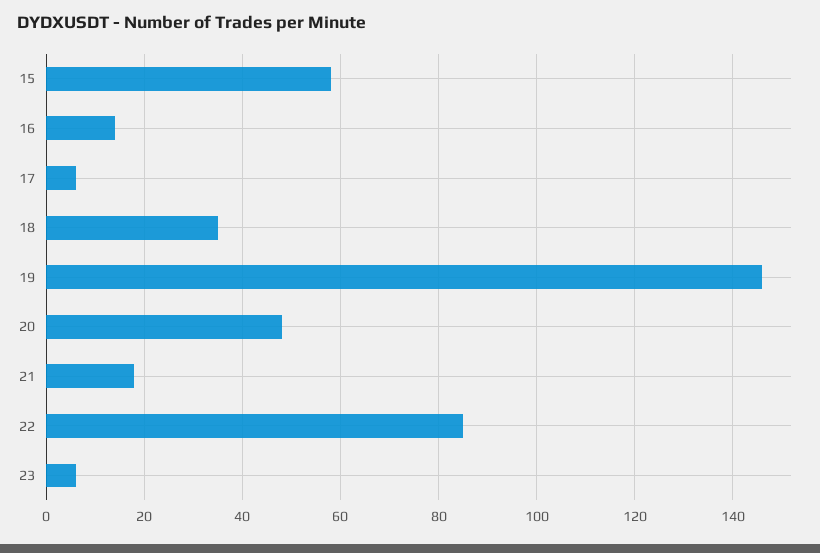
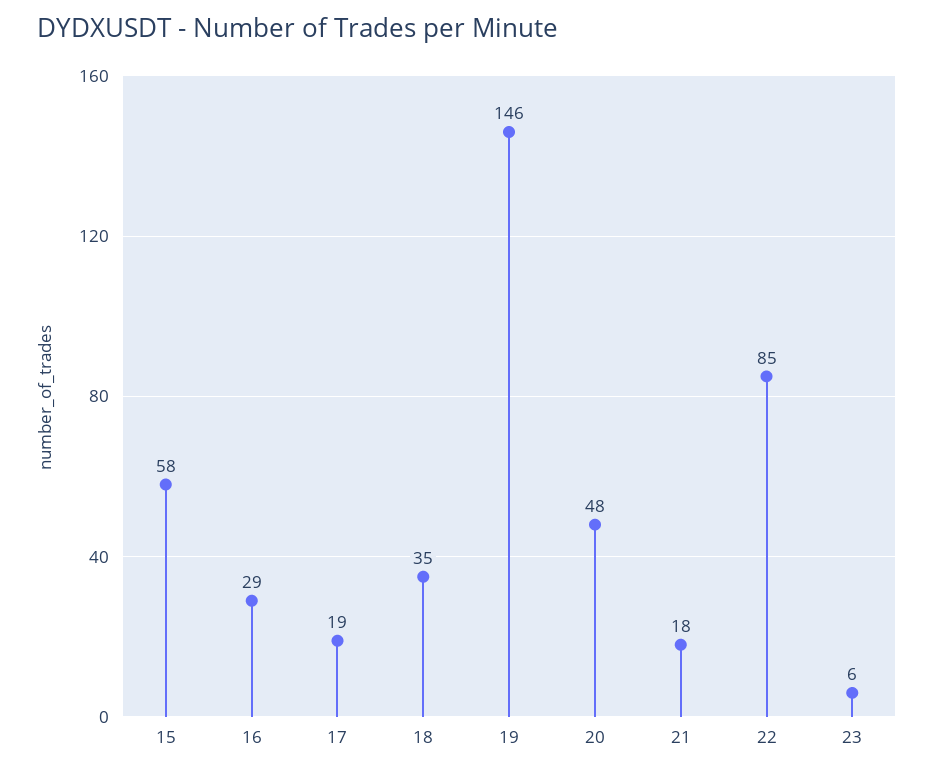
  {
    "15": 58,
-   "16": 15,
+   "16": 29,
-   "17": 5,
+   "17": 19,
    "18": 35,
    "19": 146,
    "20": 48,
    "21": 18,
    "22": 85,
    "23": 6
  }

